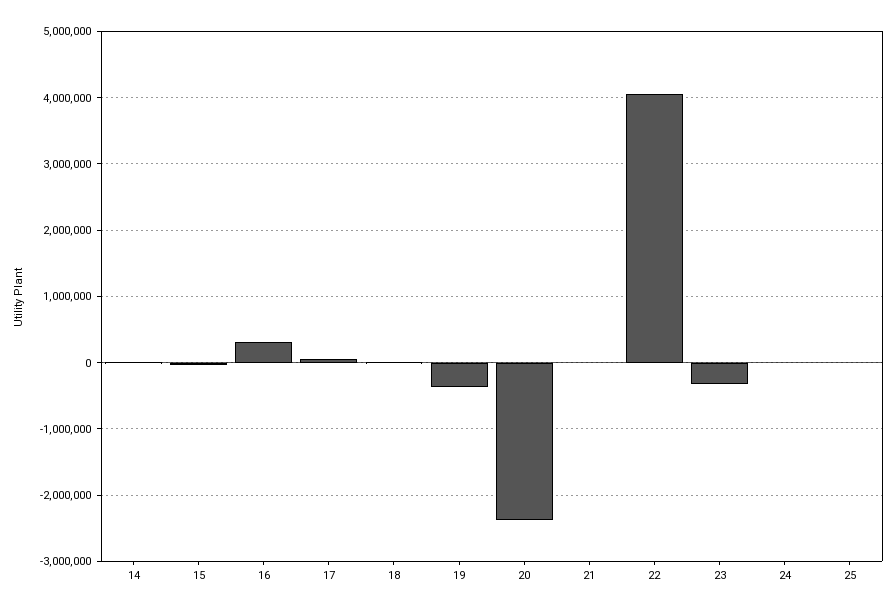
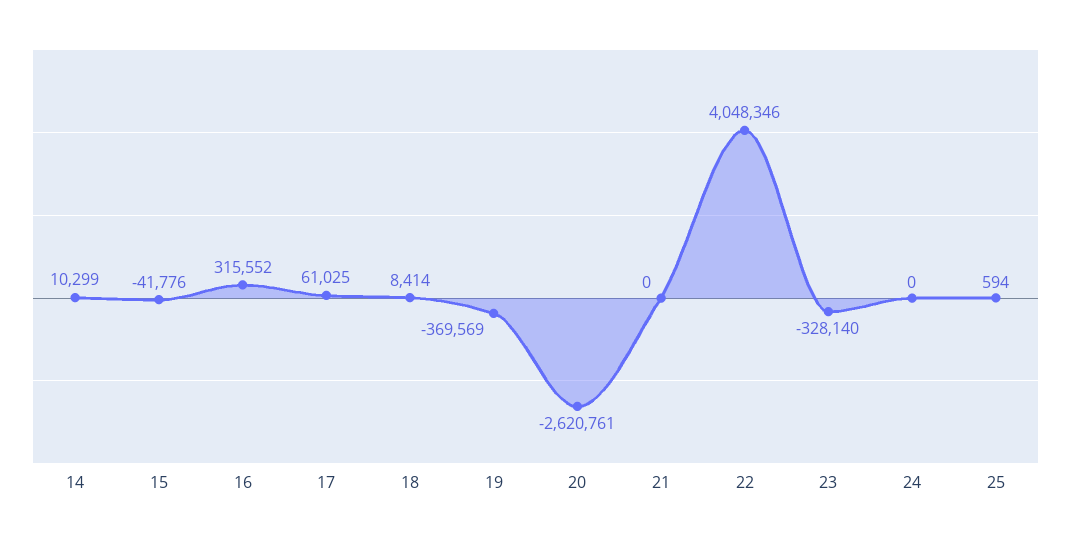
  {
    "14": 10299,
    "15": -41776,
    "16": 315552,
    "17": 61025,
    "18": 8414,
    "19": -369569,
-   "20": -2400000,
+   "20": -2620761,
    "21": 0,
    "22": 4048346,
    "23": -328140,
    "24": 0,
    "25": 594
  }

